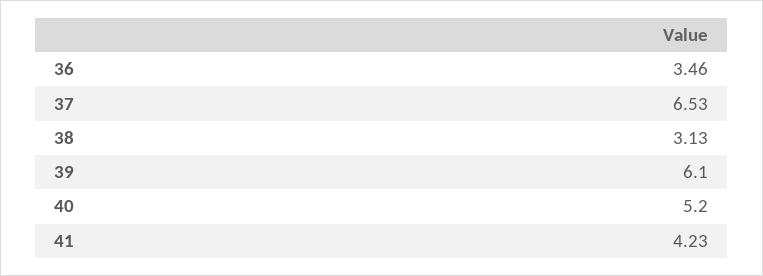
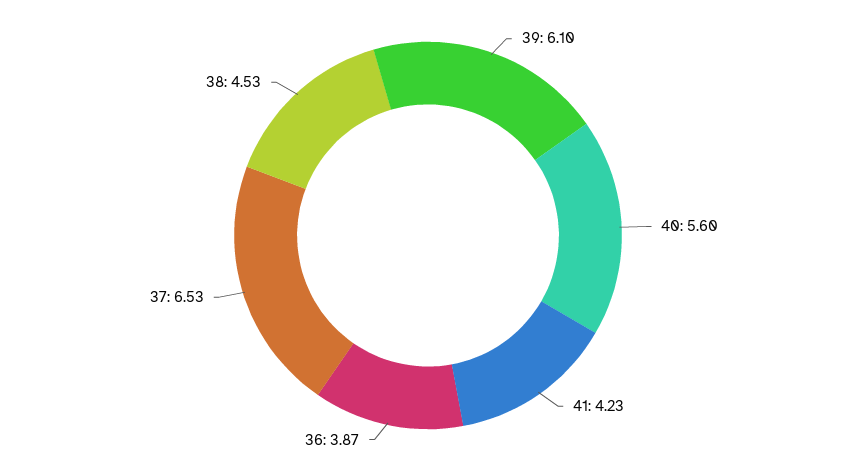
  {
-   "36": 3.46,
+   "36": 3.87,
    "37": 6.53,
-   "38": 3.13,
+   "38": 4.53,
    "39": 6.1,
-   "40": 5.2,
+   "40": 5.6,
    "41": 4.23
  }

